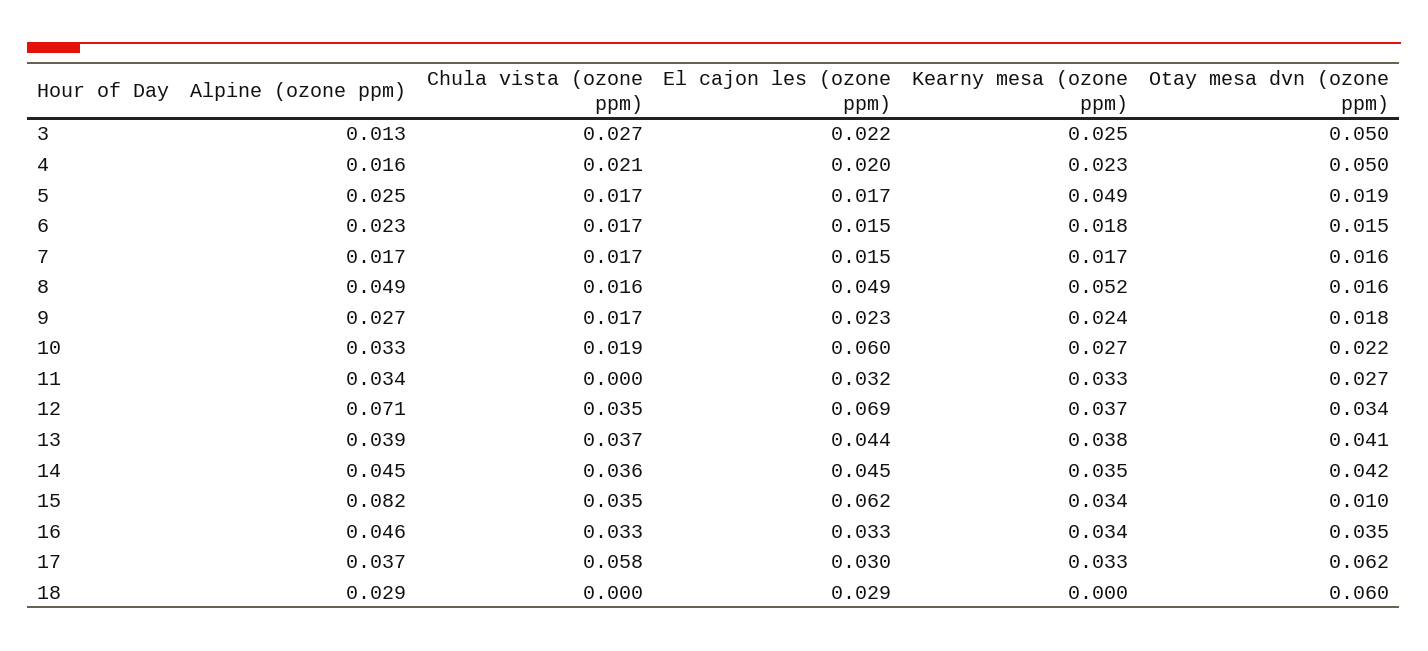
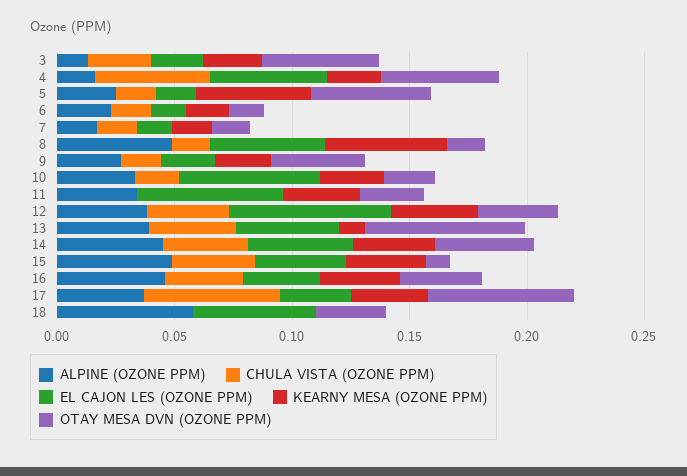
  {
    "Alpine (ozone ppm)": {
      "3": 0.013,
      "4": 0.016,
      "5": 0.025,
      "6": 0.023,
      "7": 0.017,
      "8": 0.049,
      "9": 0.027,
      "10": 0.033,
      "11": 0.034,
-     "12": 0.071,
+     "12": 0.04,
      "13": 0.039,
      "14": 0.045,
-     "15": 0.082,
+     "15": 0.05,
      "16": 0.046,
      "17": 0.037,
-     "18": 0.029
+     "18": 0.06
    },
    "Chula vista (ozone ppm)": {
      "3": 0.027,
-     "4": 0.021,
+     "4": 0.05,
      "5": 0.017,
      "6": 0.017,
      "7": 0.017,
      "8": 0.016,
      "9": 0.017,
      "10": 0.019,
      "11": 0,
      "12": 0.035,
      "13": 0.037,
      "14": 0.036,
      "15": 0.035,
      "16": 0.033,
      "17": 0.058,
      "18": 0
    },
    "El cajon les (ozone ppm)": {
      "3": 0.022,
-     "4": 0.02,
+     "4": 0.05,
      "5": 0.017,
      "6": 0.015,
      "7": 0.015,
      "8": 0.049,
      "9": 0.023,
      "10": 0.06,
-     "11": 0.032,
+     "11": 0.06,
      "12": 0.069,
      "13": 0.044,
      "14": 0.045,
-     "15": 0.062,
+     "15": 0.04,
      "16": 0.033,
      "17": 0.03,
-     "18": 0.029
+     "18": 0.05
    },
    "Kearny mesa (ozone ppm)": {
      "3": 0.025,
      "4": 0.023,
      "5": 0.049,
      "6": 0.018,
      "7": 0.017,
      "8": 0.052,
      "9": 0.024,
      "10": 0.027,
      "11": 0.033,
      "12": 0.037,
-     "13": 0.038,
+     "13": 0.01,
      "14": 0.035,
      "15": 0.034,
      "16": 0.034,
      "17": 0.033,
      "18": 0
    },
    "Otay mesa dvn (ozone ppm)": {
      "3": 0.05,
      "4": 0.05,
-     "5": 0.019,
+     "5": 0.05,
      "6": 0.015,
      "7": 0.016,
      "8": 0.016,
-     "9": 0.018,
+     "9": 0.04,
      "10": 0.022,
      "11": 0.027,
      "12": 0.034,
-     "13": 0.041,
+     "13": 0.07,
      "14": 0.042,
      "15": 0.01,
      "16": 0.035,
      "17": 0.062,
-     "18": 0.06
+     "18": 0.03
    }
  }

